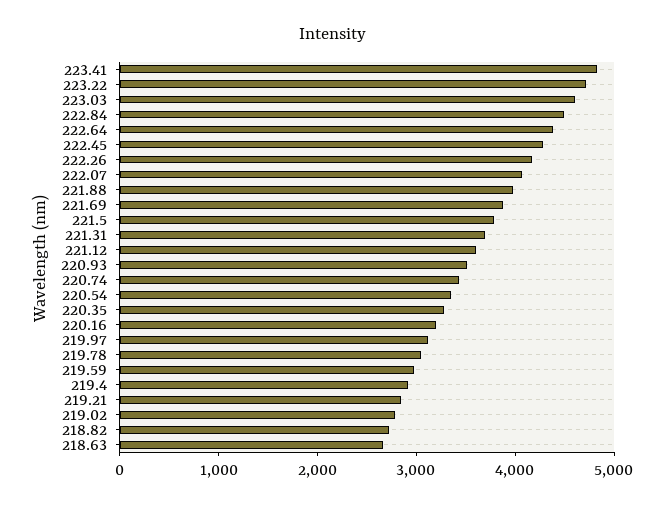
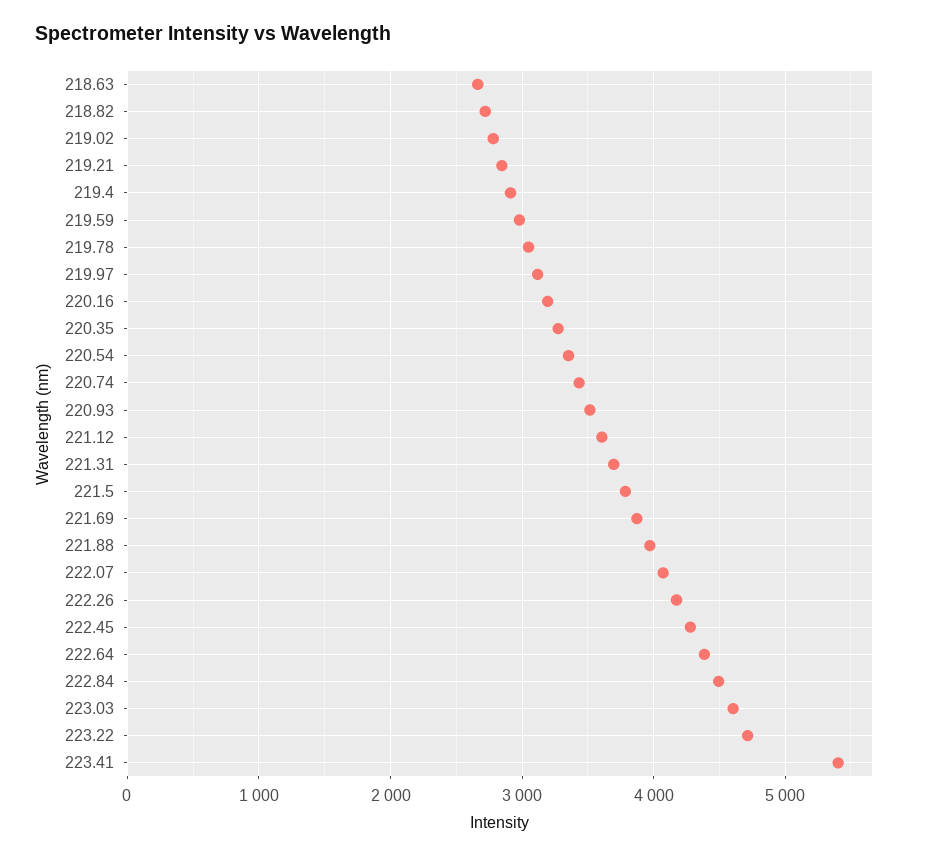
  {
-   "223.41": 4800,
+   "223.41": 5400,
    "223.22": 4700,
    "223.03": 4600,
    "222.84": 4500,
    "222.64": 4400,
    "222.45": 4300,
    "222.26": 4200,
    "222.07": 4100,
    "221.88": 4000,
    "221.69": 3900,
    "221.5": 3800,
    "221.31": 3700,
    "221.12": 3600,
    "220.93": 3500,
    "220.74": 3400,
    "220.54": 3400,
    "220.35": 3300,
    "220.16": 3200,
    "219.97": 3100,
    "219.78": 3000,
    "219.59": 3000,
    "219.4": 2900,
    "219.21": 2800,
    "219.02": 2800,
    "218.82": 2700,
    "218.63": 2700
  }

